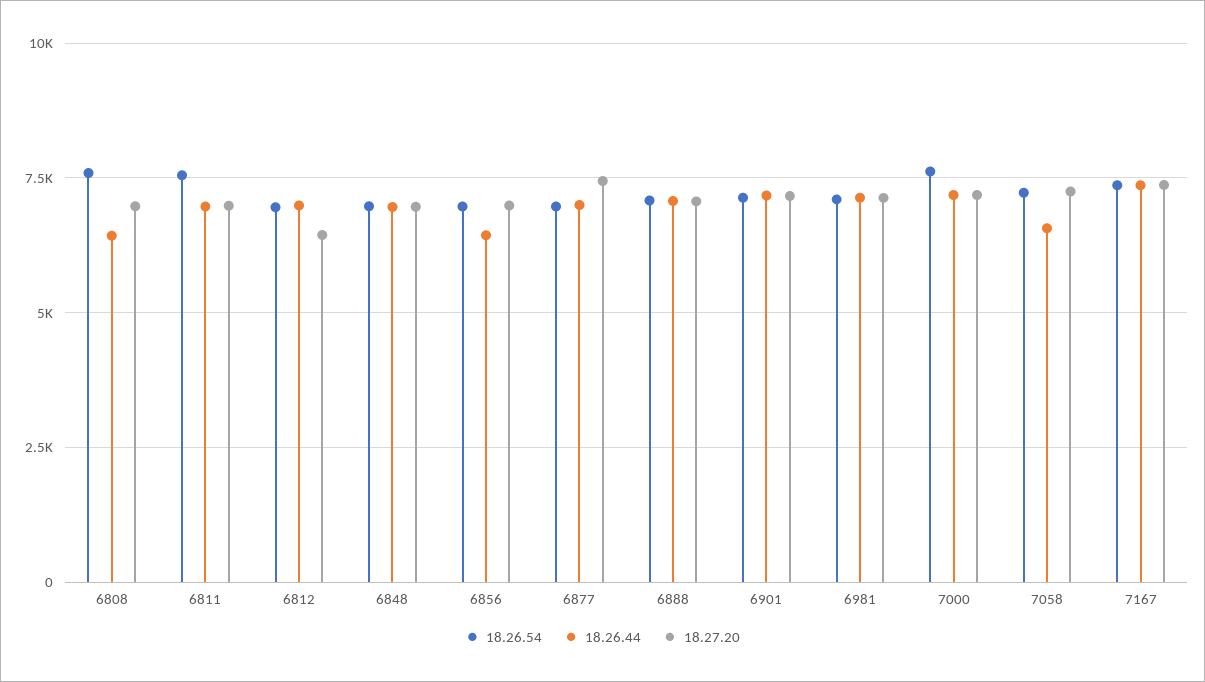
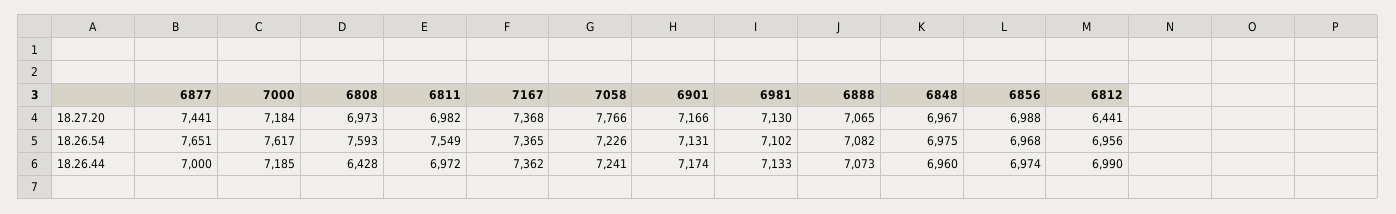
  {
    "18.26.54": {
      "6808": 7593,
      "6811": 7549,
      "6812": 6956,
      "6848": 6975,
      "6856": 6968,
-     "6877": 7000,
+     "6877": 7651,
      "6888": 7082,
      "6901": 7131,
      "6981": 7102,
      "7000": 7617,
      "7058": 7226,
      "7167": 7365
    },
    "18.26.44": {
      "6808": 6428,
      "6811": 6972,
      "6812": 6990,
      "6848": 6960,
-     "6856": 6500,
+     "6856": 6974,
      "6877": 7000,
      "6888": 7073,
      "6901": 7174,
      "6981": 7133,
      "7000": 7185,
-     "7058": 6500,
+     "7058": 7241,
      "7167": 7362
    },
    "18.27.20": {
      "6808": 6973,
      "6811": 6982,
      "6812": 6441,
      "6848": 6967,
      "6856": 6988,
      "6877": 7441,
      "6888": 7065,
      "6901": 7166,
      "6981": 7130,
      "7000": 7184,
-     "7058": 7250,
+     "7058": 7766,
      "7167": 7368
    }
  }

